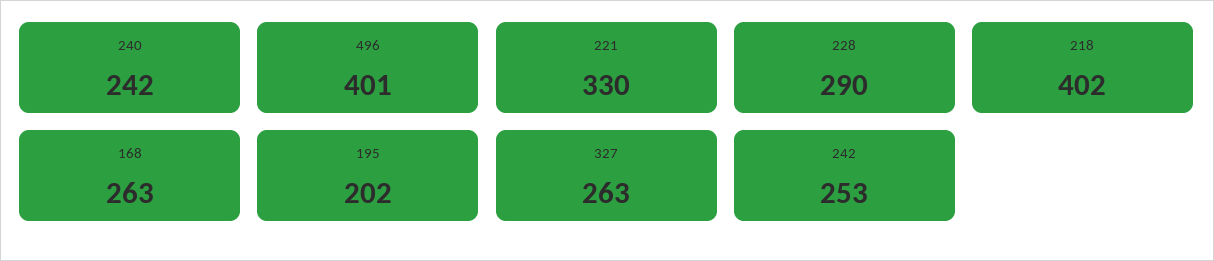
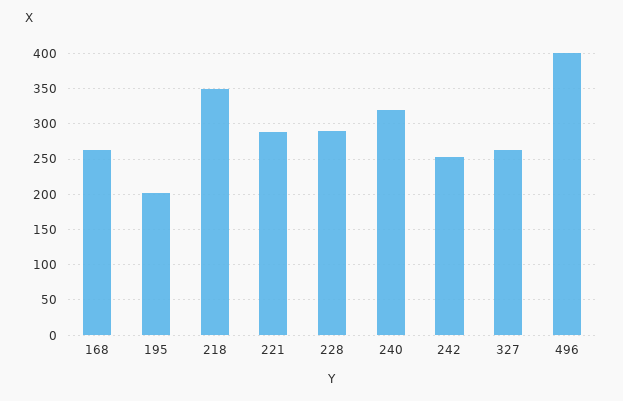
  {
-   "240": 242,
+   "240": 320,
    "496": 401,
-   "221": 330,
+   "221": 290,
    "228": 290,
-   "218": 402,
+   "218": 350,
    "168": 263,
    "195": 202,
    "327": 263,
    "242": 253
  }

